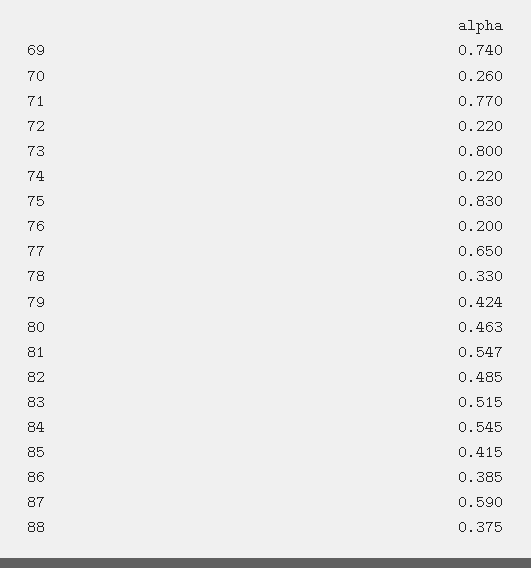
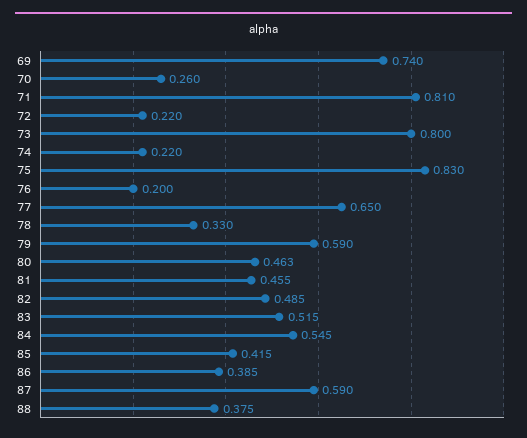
  {
    "69": 0.74,
    "70": 0.26,
-   "71": 0.77,
+   "71": 0.81,
    "72": 0.22,
    "73": 0.8,
    "74": 0.22,
    "75": 0.83,
    "76": 0.2,
    "77": 0.65,
    "78": 0.33,
-   "79": 0.424,
+   "79": 0.59,
    "80": 0.463,
-   "81": 0.547,
+   "81": 0.455,
    "82": 0.485,
    "83": 0.515,
    "84": 0.545,
    "85": 0.415,
    "86": 0.385,
    "87": 0.59,
    "88": 0.375
  }

